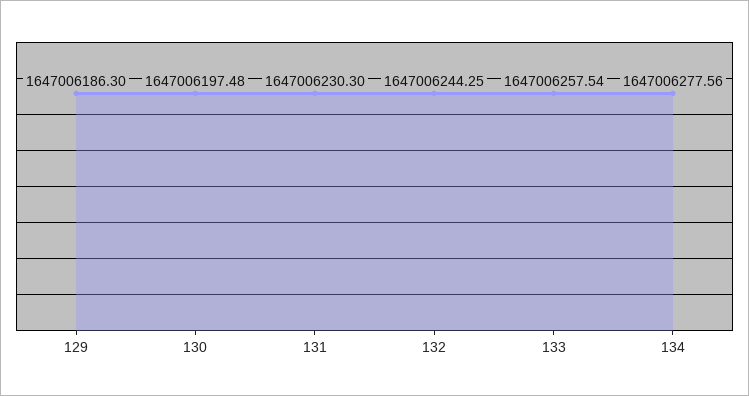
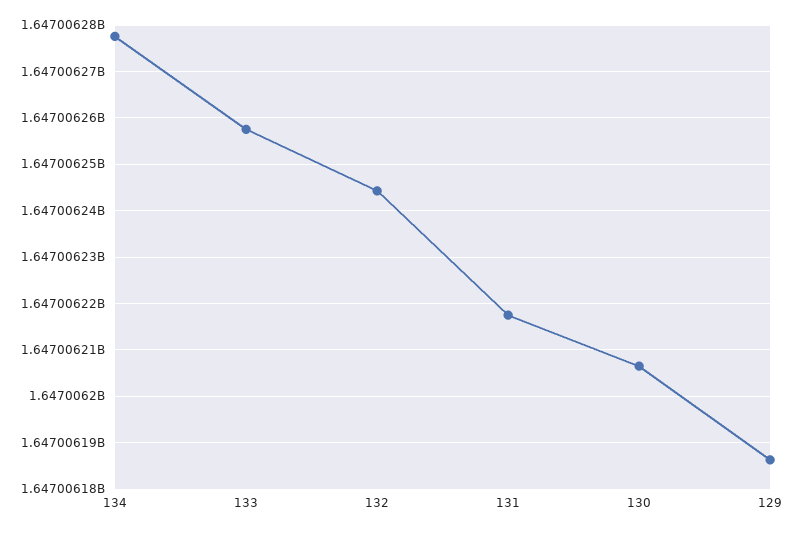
  {
    "129": 1647006186.3,
-   "130": 1647006197.48,
+   "130": 1647006206,
-   "131": 1647006230.3,
+   "131": 1647006218,
    "132": 1647006244.25,
    "133": 1647006257.54,
    "134": 1647006277.56
  }

